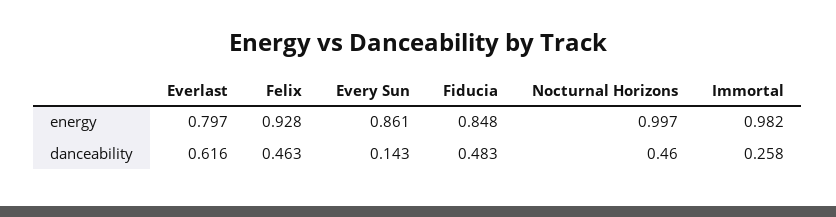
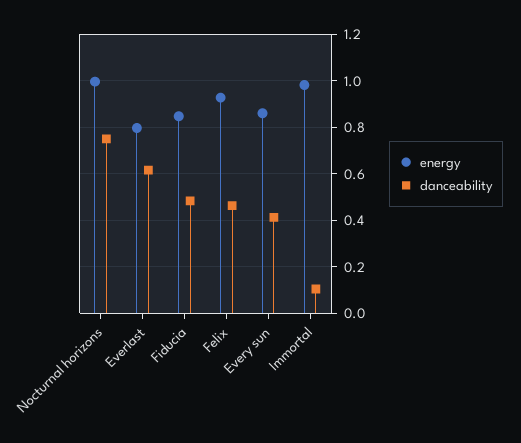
  {
    "energy": {
      "Everlast": 0.797,
      "Felix": 0.928,
      "Every Sun": 0.861,
      "Fiducia": 0.848,
      "Nocturnal Horizons": 0.997,
      "Immortal": 0.982
    },
    "danceability": {
      "Everlast": 0.616,
      "Felix": 0.463,
-     "Every Sun": 0.143,
+     "Every Sun": 0.4,
      "Fiducia": 0.483,
-     "Nocturnal Horizons": 0.46,
+     "Nocturnal Horizons": 0.75,
-     "Immortal": 0.258
+     "Immortal": 0.1
    }
  }

